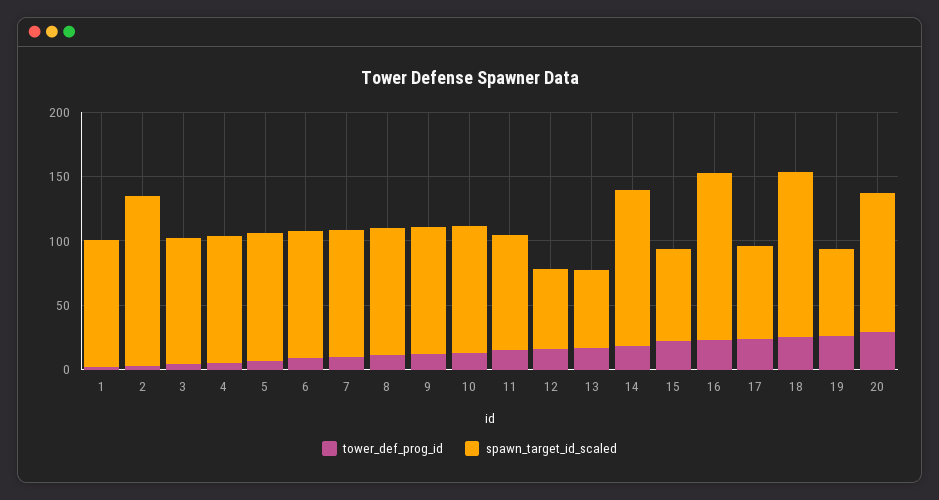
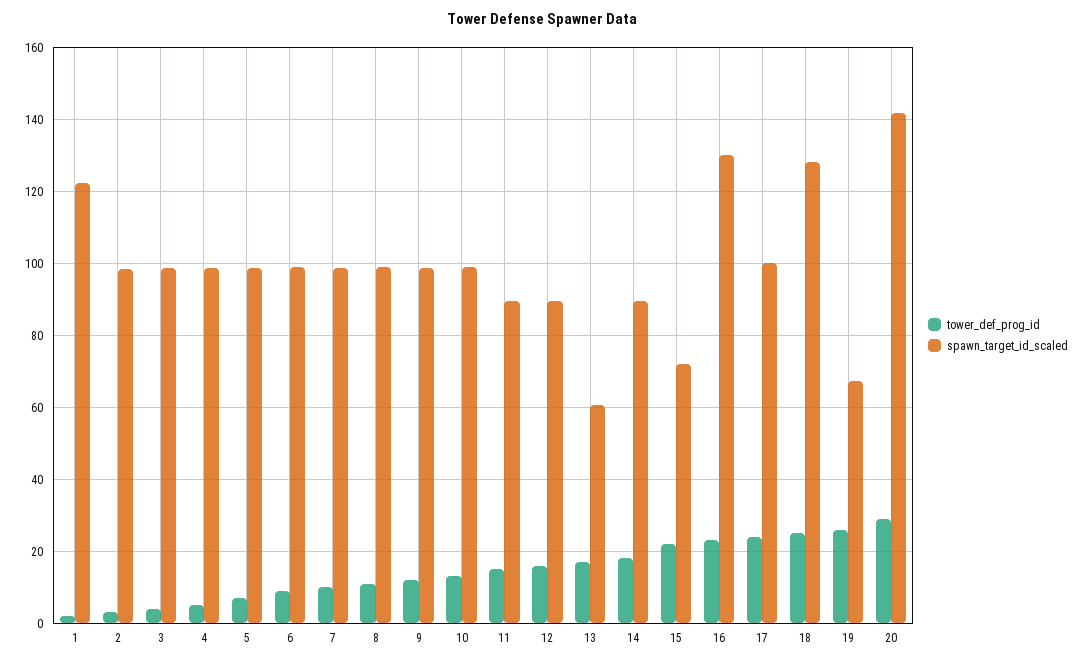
  {
    "tower_def_prog_id": {
      "1": 2,
      "2": 4,
      "3": 4,
      "4": 6,
      "5": 8,
      "6": 10,
      "7": 10,
      "8": 12,
      "9": 12,
      "10": 14,
      "11": 16,
      "12": 16,
      "13": 18,
      "14": 18,
      "15": 22,
      "16": 24,
      "17": 24,
      "18": 26,
      "19": 26,
      "20": 30
    },
    "spawn_target_id_scaled": {
-     "1": 100,
+     "1": 122,
-     "2": 130,
+     "2": 98,
      "3": 98,
      "4": 98,
      "5": 98,
      "6": 98,
      "7": 98,
      "8": 98,
      "9": 98,
      "10": 98,
      "11": 90,
-     "12": 60,
+     "12": 90,
      "13": 60,
-     "14": 120,
+     "14": 90,
      "15": 72,
      "16": 130,
-     "17": 70,
+     "17": 100,
      "18": 128,
      "19": 68,
-     "20": 110
+     "20": 142
    }
  }

